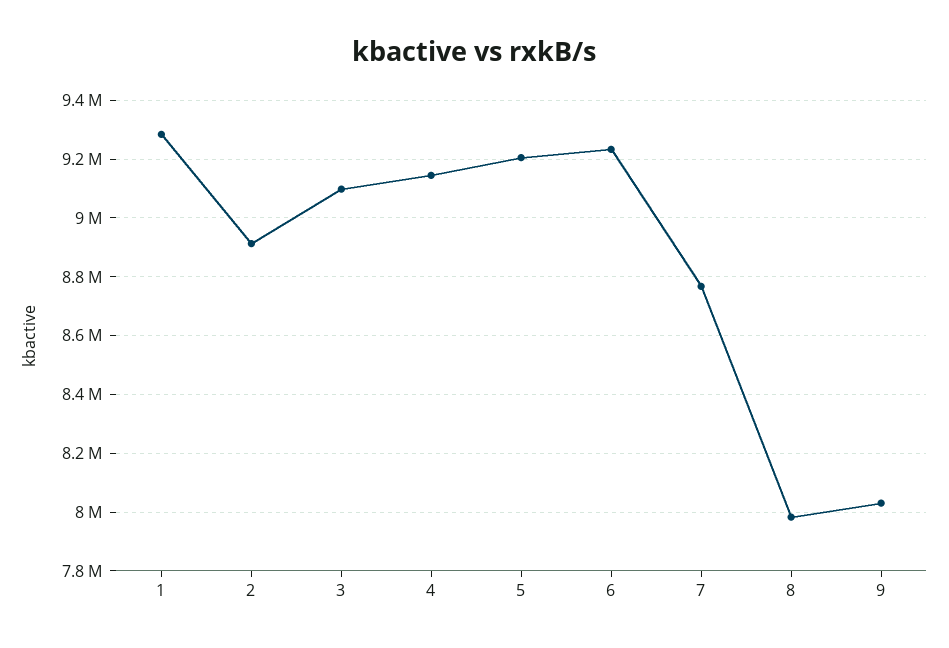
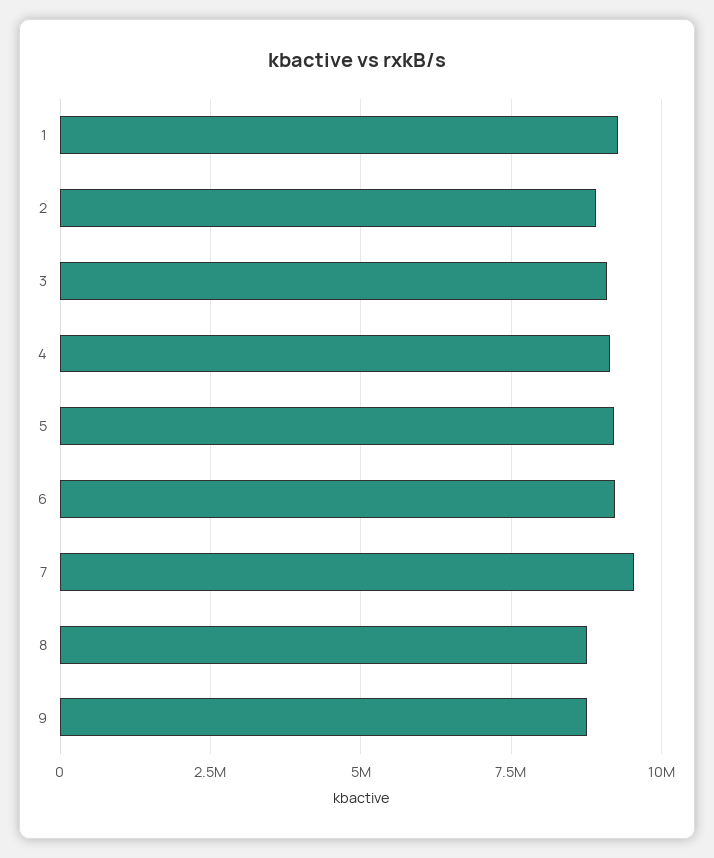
  {
    "1": 9275000,
    "2": 8925000,
    "3": 9100000,
    "4": 9150000,
    "5": 9200000,
    "6": 9225000,
-   "7": 8775000,
+   "7": 9500000,
-   "8": 7975000,
+   "8": 8750000,
-   "9": 8025000
+   "9": 8750000
  }

